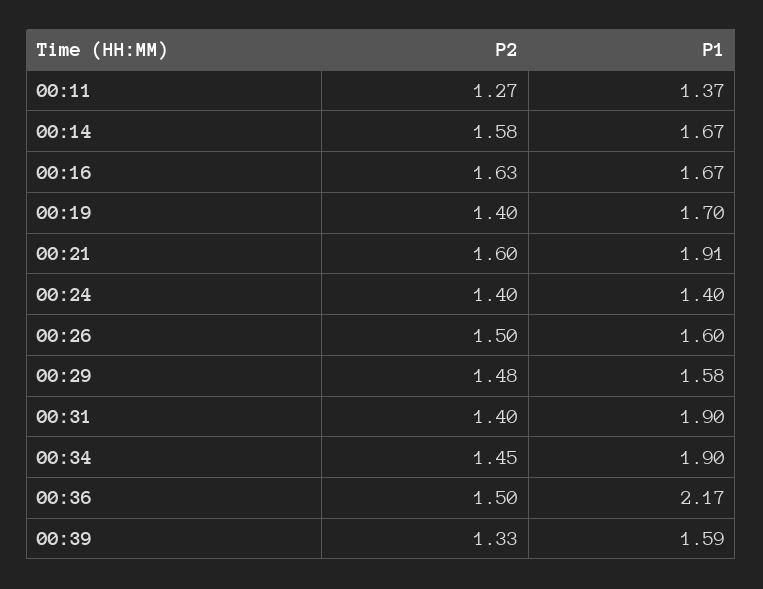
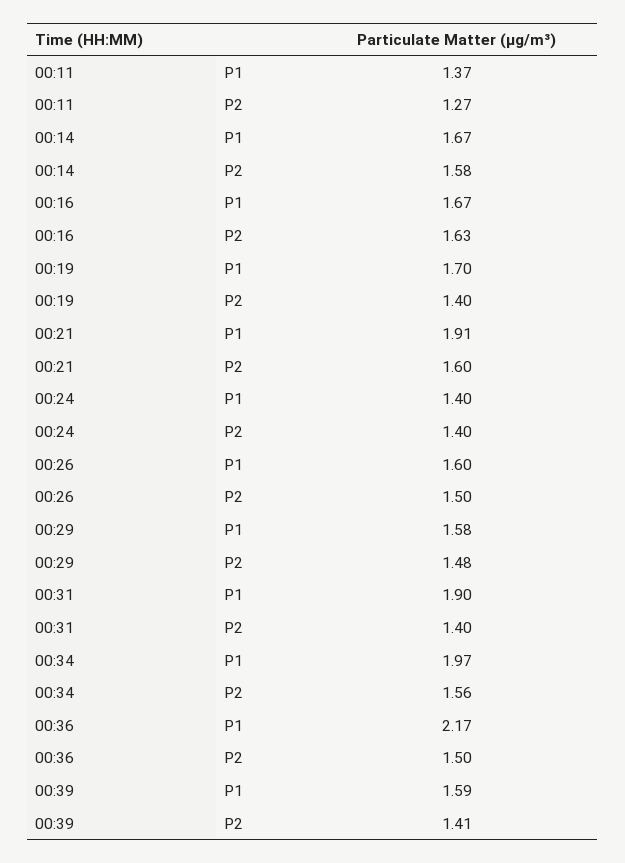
  {
    "P2": {
      "00:11": 1.27,
      "00:14": 1.58,
      "00:16": 1.63,
      "00:19": 1.4,
      "00:21": 1.6,
      "00:24": 1.4,
      "00:26": 1.5,
      "00:29": 1.48,
      "00:31": 1.4,
-     "00:34": 1.45,
+     "00:34": 1.56,
      "00:36": 1.5,
-     "00:39": 1.33
+     "00:39": 1.41
    },
    "P1": {
      "00:11": 1.37,
      "00:14": 1.67,
      "00:16": 1.67,
      "00:19": 1.7,
      "00:21": 1.91,
      "00:24": 1.4,
      "00:26": 1.6,
      "00:29": 1.58,
      "00:31": 1.9,
-     "00:34": 1.9,
+     "00:34": 1.97,
      "00:36": 2.17,
      "00:39": 1.59
    }
  }

